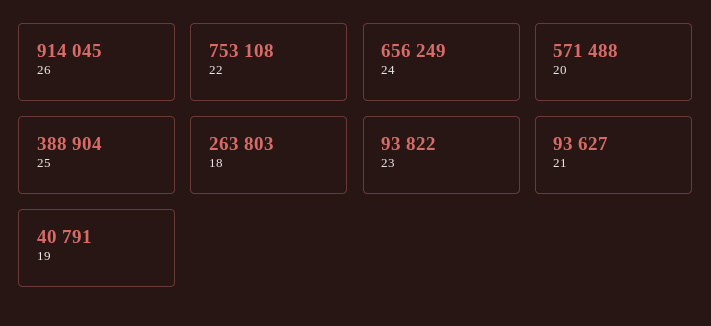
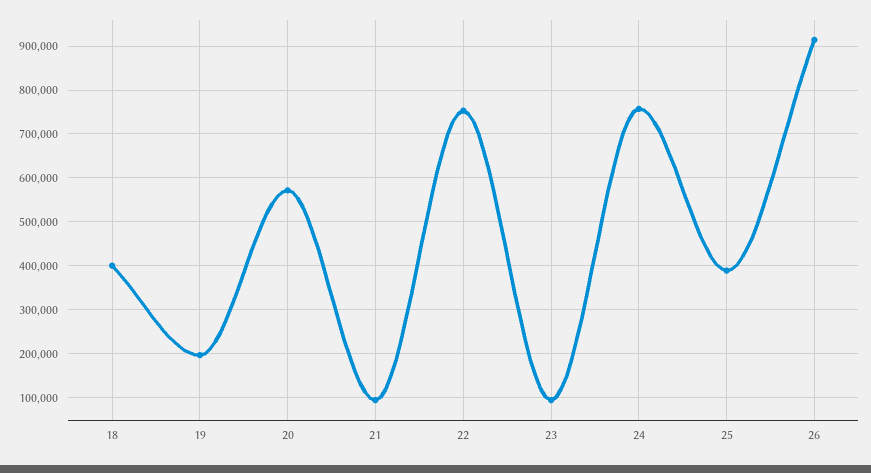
  {
    "26": 914045,
    "22": 753108,
-   "24": 656249,
+   "24": 760000,
    "20": 571488,
    "25": 388904,
-   "18": 263803,
+   "18": 400000,
    "23": 93822,
    "21": 93627,
-   "19": 40791
+   "19": 200000
  }

